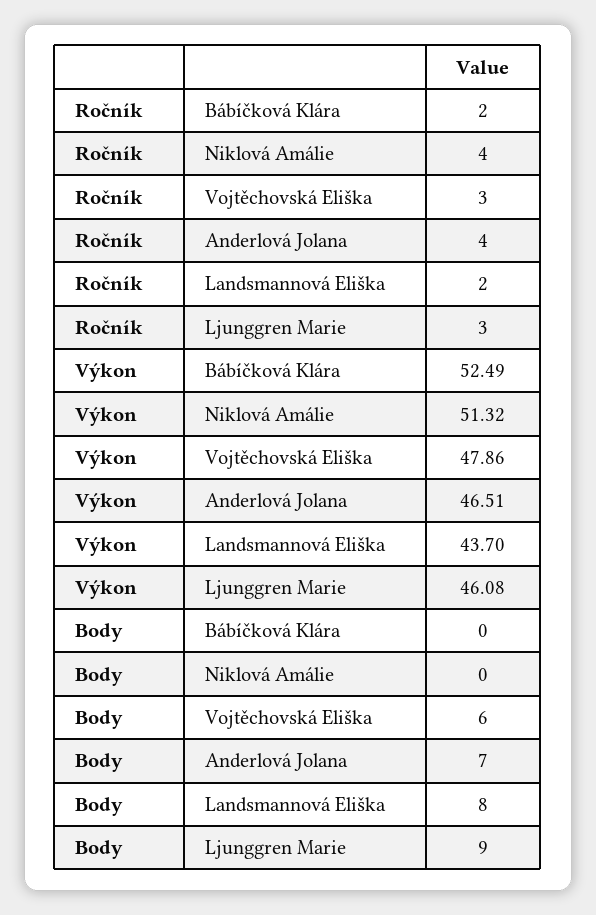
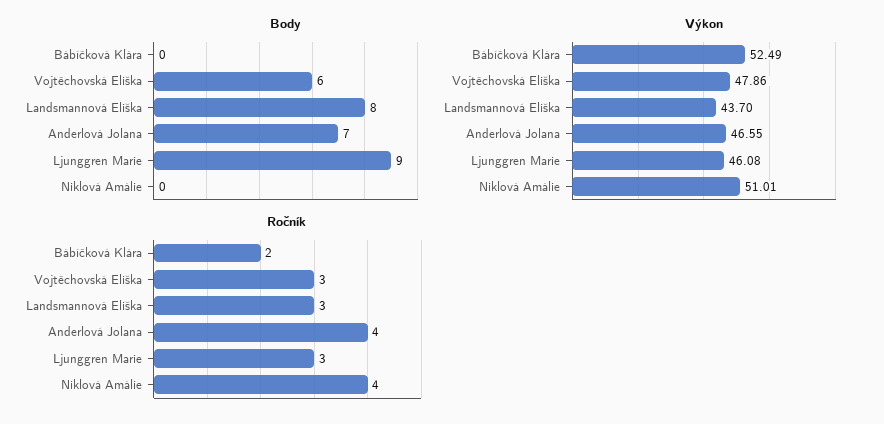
  {
    "Ročník": {
      "Bábíčková Klára": 2,
      "Niklová Amálie": 4,
      "Vojtěchovská Eliška": 3,
      "Anderlová Jolana": 4,
-     "Landsmannová Eliška": 2,
+     "Landsmannová Eliška": 3,
      "Ljunggren Marie": 3
    },
    "Výkon": {
      "Bábíčková Klára": 52.49,
-     "Niklová Amálie": 51.32,
+     "Niklová Amálie": 51.01,
      "Vojtěchovská Eliška": 47.86,
-     "Anderlová Jolana": 46.51,
+     "Anderlová Jolana": 46.55,
      "Landsmannová Eliška": 43.7,
      "Ljunggren Marie": 46.08
    },
    "Body": {
      "Bábíčková Klára": 0,
      "Niklová Amálie": 0,
      "Vojtěchovská Eliška": 6,
      "Anderlová Jolana": 7,
      "Landsmannová Eliška": 8,
      "Ljunggren Marie": 9
    }
  }

